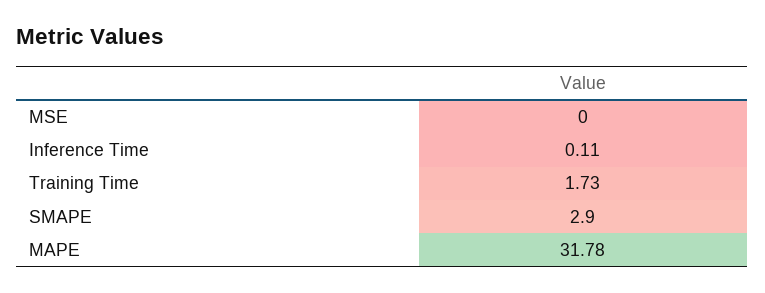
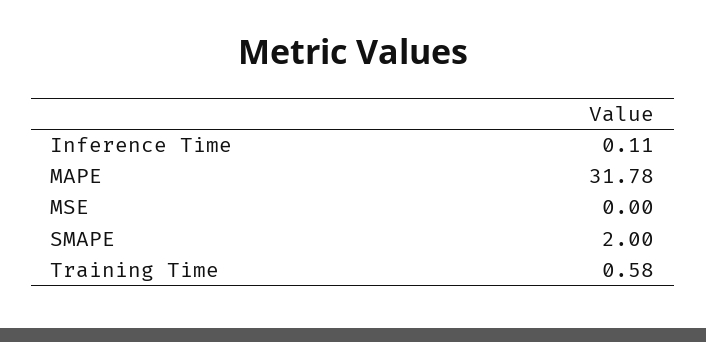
  {
    "MSE": 0,
    "Inference Time": 0.11,
-   "Training Time": 1.73,
+   "Training Time": 0.58,
-   "SMAPE": 2.9,
+   "SMAPE": 2,
    "MAPE": 31.78
  }

